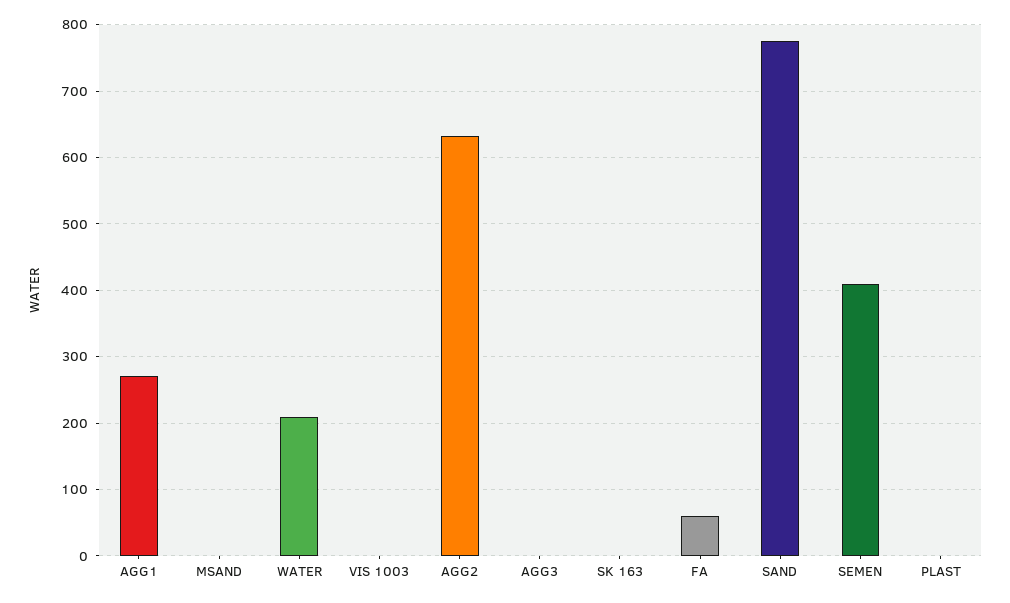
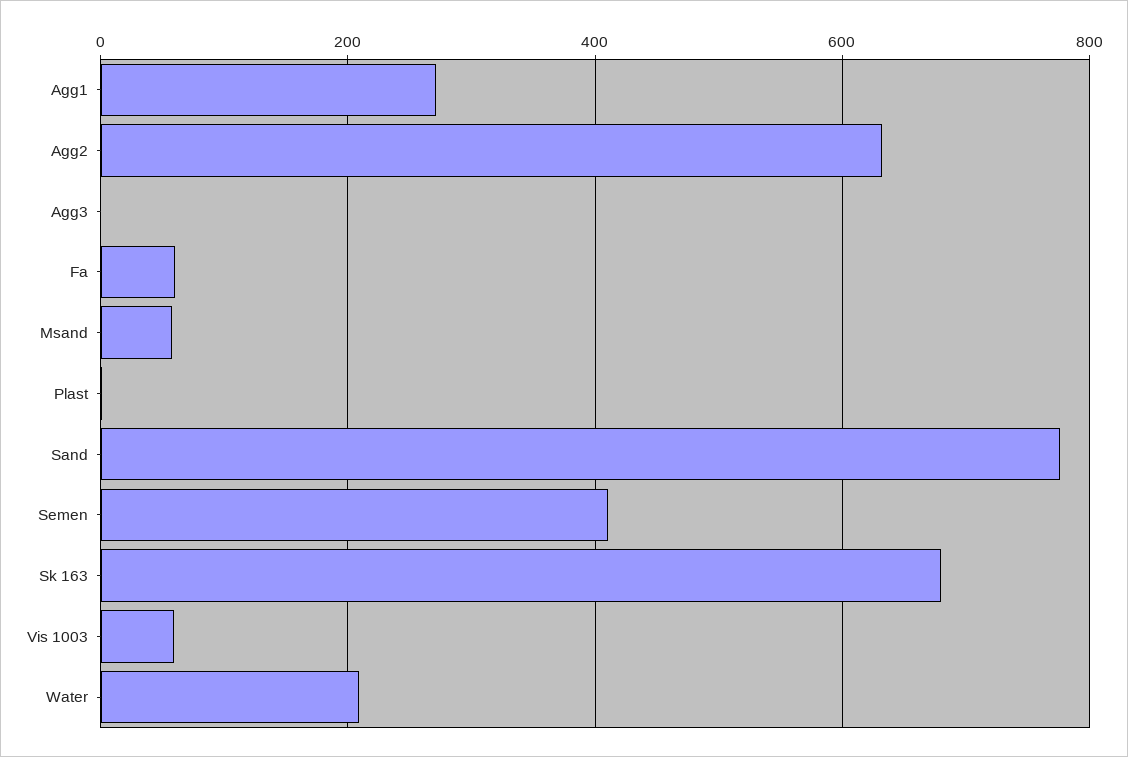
  {
    "AGG1": 270,
-   "MSAND": 0,
+   "MSAND": 60,
    "WATER": 210,
-   "VIS 1003": 0,
+   "VIS 1003": 60,
    "AGG2": 630,
    "AGG3": 0,
-   "SK 163": 0,
+   "SK 163": 680,
    "FA": 60,
    "SAND": 780,
    "SEMEN": 410,
    "PLAST": 0
  }

